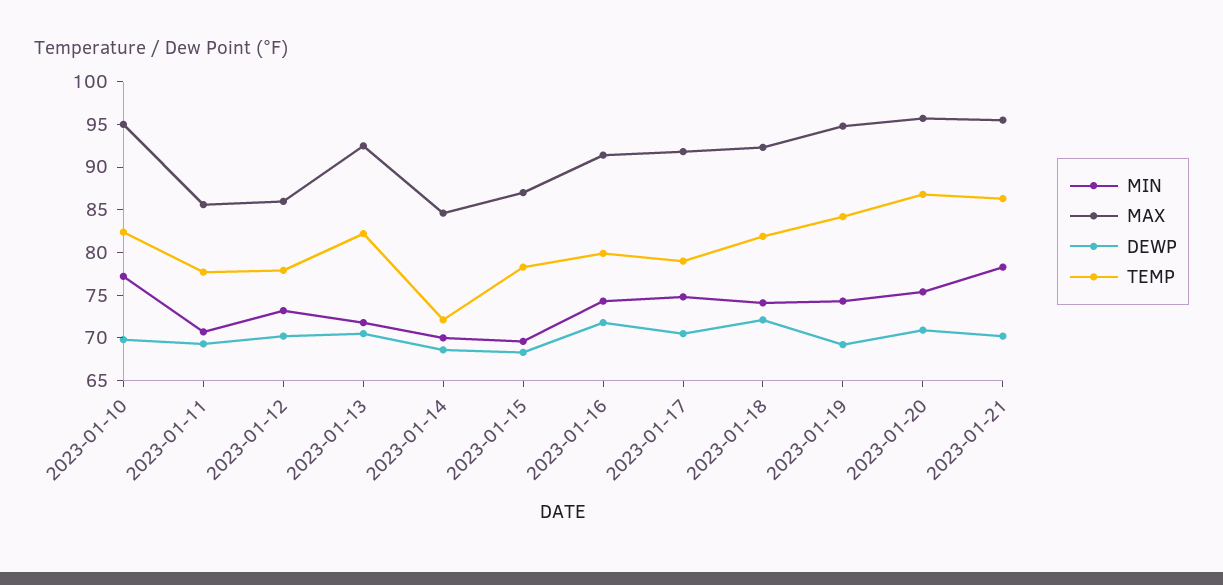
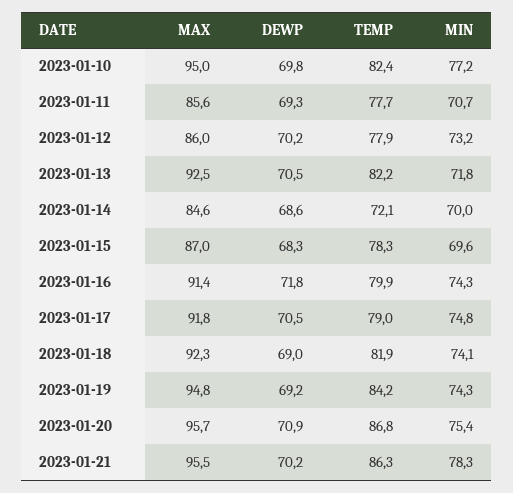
  {
    "MIN": {
      "2023-01-10": 77.2,
      "2023-01-11": 70.7,
      "2023-01-12": 73.2,
      "2023-01-13": 71.8,
      "2023-01-14": 70,
      "2023-01-15": 69.6,
      "2023-01-16": 74.3,
      "2023-01-17": 74.8,
      "2023-01-18": 74.1,
      "2023-01-19": 74.3,
      "2023-01-20": 75.4,
      "2023-01-21": 78.3
    },
    "MAX": {
      "2023-01-10": 95,
      "2023-01-11": 85.6,
      "2023-01-12": 86,
      "2023-01-13": 92.5,
      "2023-01-14": 84.6,
      "2023-01-15": 87,
      "2023-01-16": 91.4,
      "2023-01-17": 91.8,
      "2023-01-18": 92.3,
      "2023-01-19": 94.8,
      "2023-01-20": 95.7,
      "2023-01-21": 95.5
    },
    "DEWP": {
      "2023-01-10": 69.8,
      "2023-01-11": 69.3,
      "2023-01-12": 70.2,
      "2023-01-13": 70.5,
      "2023-01-14": 68.6,
      "2023-01-15": 68.3,
      "2023-01-16": 71.8,
      "2023-01-17": 70.5,
-     "2023-01-18": 72,
+     "2023-01-18": 69,
      "2023-01-19": 69.2,
      "2023-01-20": 70.9,
      "2023-01-21": 70.2
    },
    "TEMP": {
      "2023-01-10": 82.4,
      "2023-01-11": 77.7,
      "2023-01-12": 77.9,
      "2023-01-13": 82.2,
      "2023-01-14": 72.1,
      "2023-01-15": 78.3,
      "2023-01-16": 79.9,
      "2023-01-17": 79,
      "2023-01-18": 81.9,
      "2023-01-19": 84.2,
      "2023-01-20": 86.8,
      "2023-01-21": 86.3
    }
  }

